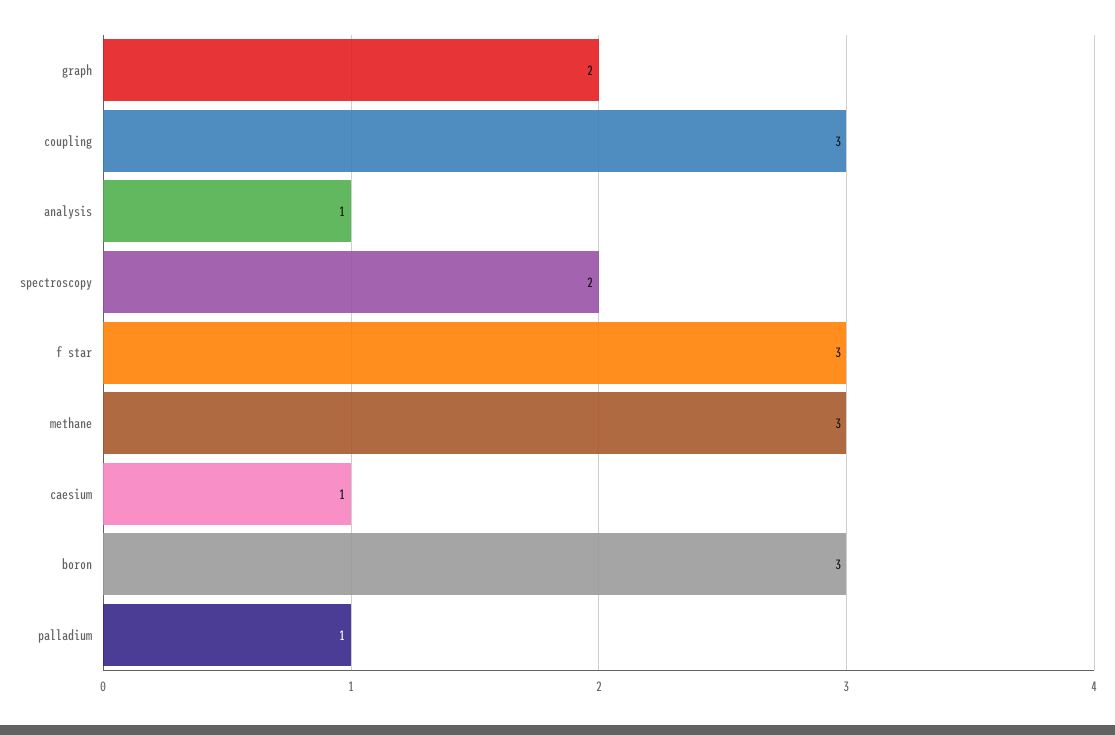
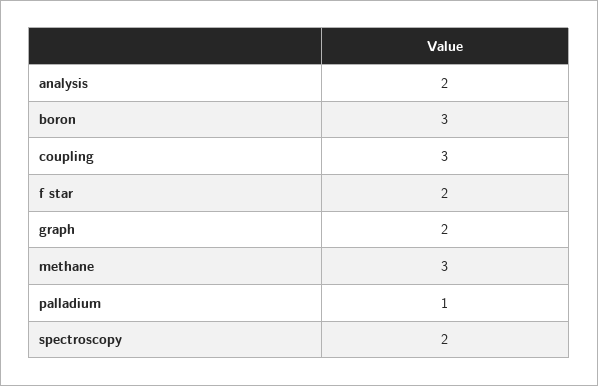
  {
    "graph": 2,
    "coupling": 3,
-   "analysis": 1,
+   "analysis": 2,
    "spectroscopy": 2,
-   "f star": 3,
+   "f star": 2,
    "methane": 3,
-   "caesium": 1,
    "boron": 3,
    "palladium": 1
  }

